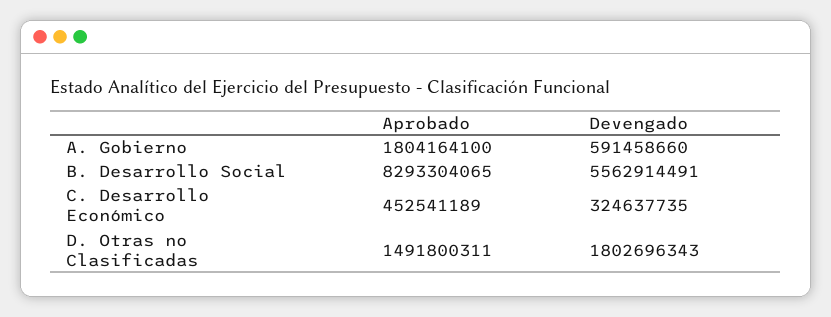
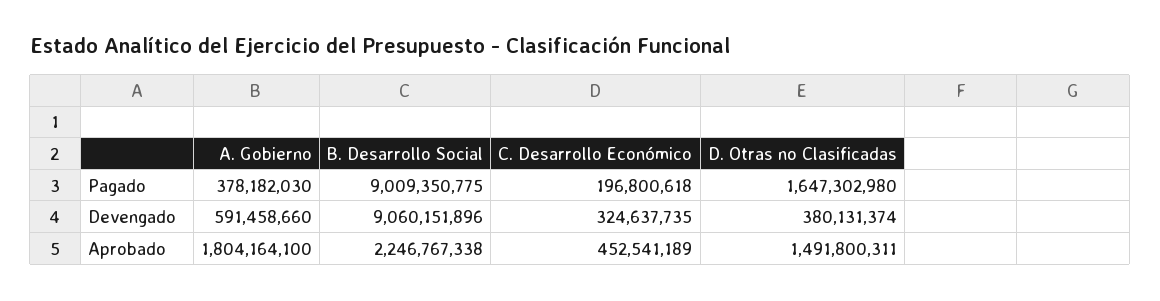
  {
    "Aprobado": {
      "A. Gobierno": 1804164100,
-     "B. Desarrollo Social": 8293304065,
+     "B. Desarrollo Social": 2246767338,
      "C. Desarrollo Económico": 452541189,
      "D. Otras no Clasificadas": 1491800311
    },
    "Devengado": {
      "A. Gobierno": 591458660,
-     "B. Desarrollo Social": 5562914491,
+     "B. Desarrollo Social": 9060151896,
      "C. Desarrollo Económico": 324637735,
-     "D. Otras no Clasificadas": 1802696343
+     "D. Otras no Clasificadas": 380131374
-   }
+   },
+   "Pagado": {
+     "A. Gobierno": 378182030,
+     "B. Desarrollo Social": 9009350775,
+     "C. Desarrollo Económico": 196800618,
+     "D. Otras no Clasificadas": 1647302980
+   }
  }

